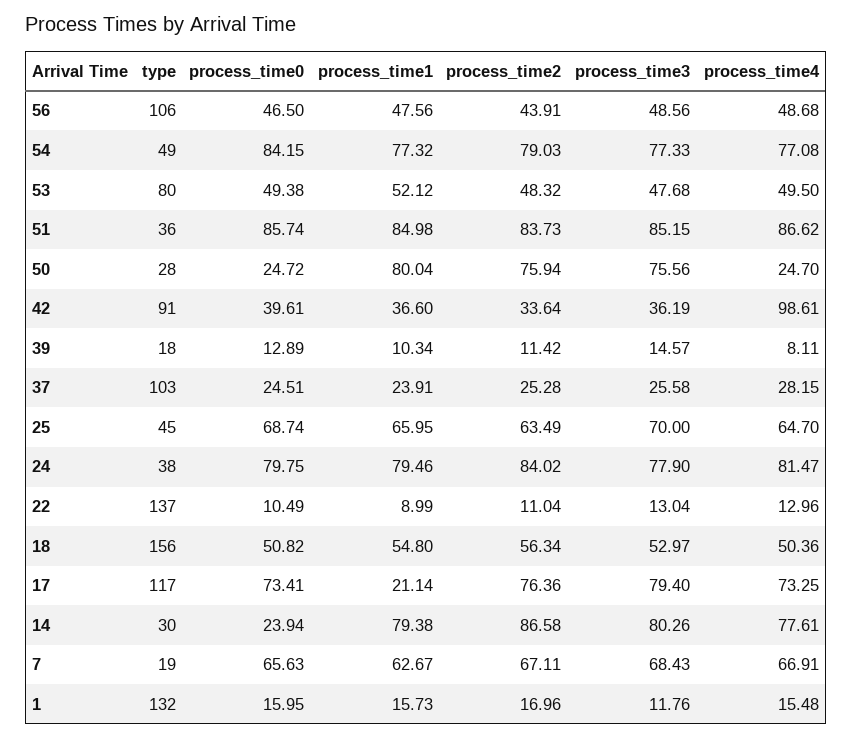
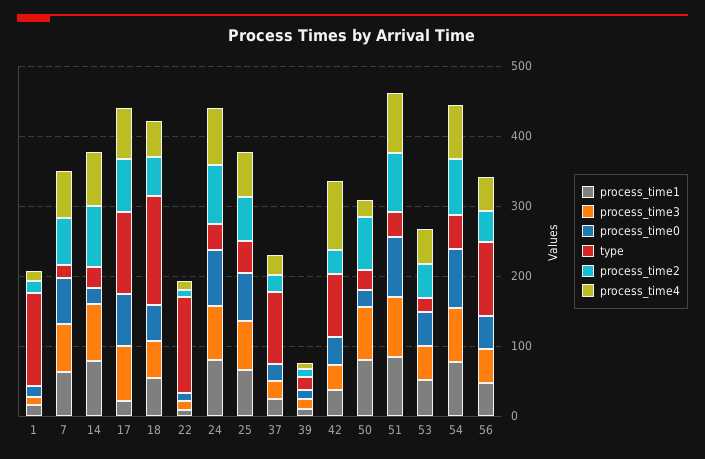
  {
    "type": {
      "56": 106,
      "54": 49,
-     "53": 80,
+     "53": 20,
      "51": 36,
      "50": 28,
      "42": 91,
      "39": 18,
      "37": 103,
      "25": 45,
      "24": 38,
      "22": 137,
      "18": 156,
      "17": 117,
      "14": 30,
      "7": 19,
      "1": 132
    },
    "process_time0": {
      "56": 46.5,
      "54": 84.15,
      "53": 49.38,
      "51": 85.74,
      "50": 24.72,
      "42": 39.61,
      "39": 12.89,
      "37": 24.51,
      "25": 68.74,
      "24": 79.75,
      "22": 10.49,
      "18": 50.82,
      "17": 73.41,
      "14": 23.94,
      "7": 65.63,
      "1": 15.95
    },
    "process_time1": {
      "56": 47.56,
      "54": 77.32,
      "53": 52.12,
      "51": 84.98,
      "50": 80.04,
      "42": 36.6,
      "39": 10.34,
      "37": 23.91,
      "25": 65.95,
      "24": 79.46,
      "22": 8.99,
      "18": 54.8,
      "17": 21.14,
      "14": 79.38,
      "7": 62.67,
      "1": 15.73
    },
    "process_time2": {
      "56": 43.91,
      "54": 79.03,
      "53": 48.32,
      "51": 83.73,
      "50": 75.94,
      "42": 33.64,
      "39": 11.42,
      "37": 25.28,
      "25": 63.49,
      "24": 84.02,
      "22": 11.04,
      "18": 56.34,
      "17": 76.36,
      "14": 86.58,
      "7": 67.11,
      "1": 16.96
    },
    "process_time3": {
      "56": 48.56,
      "54": 77.33,
      "53": 47.68,
      "51": 85.15,
      "50": 75.56,
      "42": 36.19,
      "39": 14.57,
      "37": 25.58,
      "25": 70,
      "24": 77.9,
      "22": 13.04,
      "18": 52.97,
      "17": 79.4,
      "14": 80.26,
      "7": 68.43,
      "1": 11.76
    },
    "process_time4": {
      "56": 48.68,
      "54": 77.08,
      "53": 49.5,
      "51": 86.62,
      "50": 24.7,
      "42": 98.61,
      "39": 8.11,
      "37": 28.15,
      "25": 64.7,
      "24": 81.47,
      "22": 12.96,
      "18": 50.36,
      "17": 73.25,
      "14": 77.61,
      "7": 66.91,
      "1": 15.48
    }
  }

